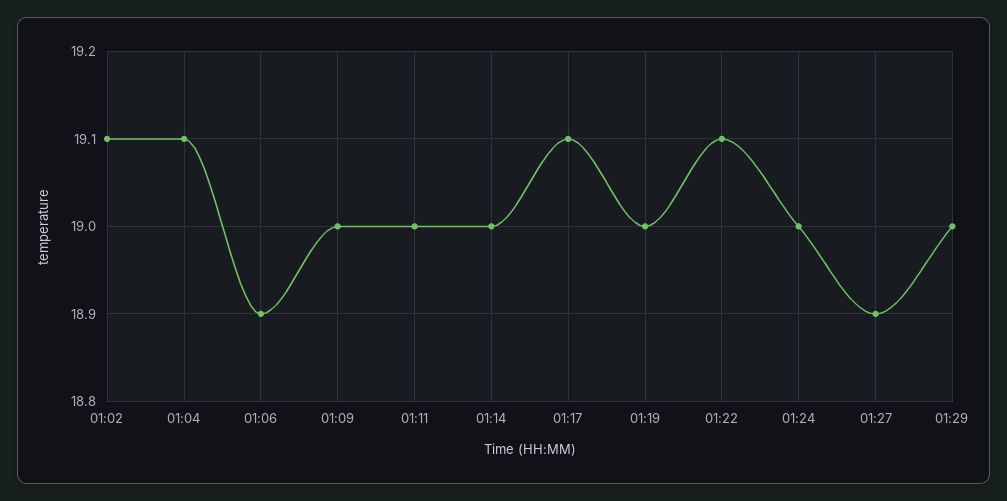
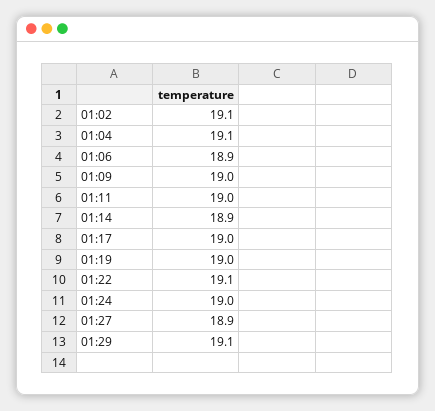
  {
    "01:02": 19.1,
    "01:04": 19.1,
    "01:06": 18.9,
    "01:09": 19,
    "01:11": 19,
-   "01:14": 19,
+   "01:14": 18.9,
-   "01:17": 19.1,
+   "01:17": 19,
    "01:19": 19,
    "01:22": 19.1,
    "01:24": 19,
    "01:27": 18.9,
-   "01:29": 19
+   "01:29": 19.1
  }

